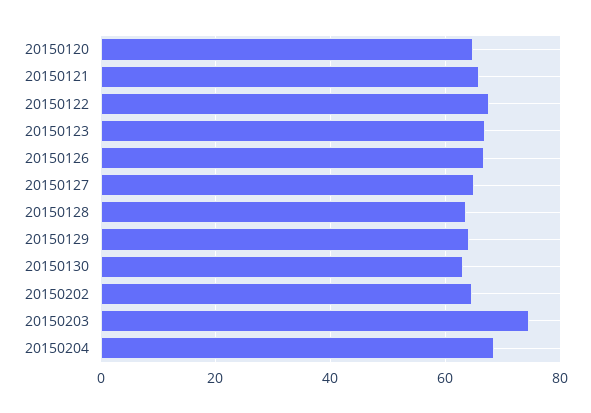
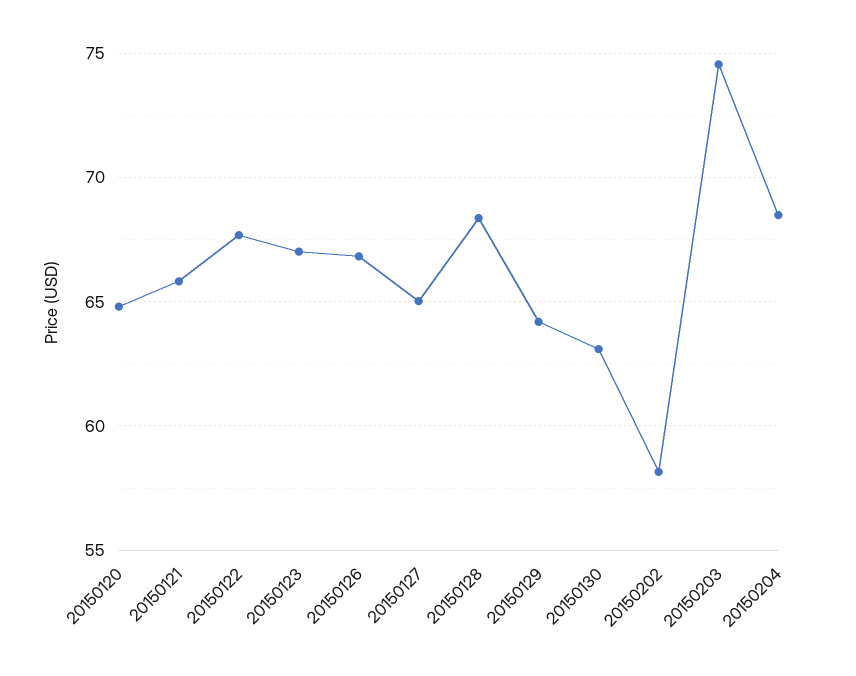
  {
    "20150120": 65,
    "20150121": 66,
    "20150122": 67.5,
    "20150123": 67,
    "20150126": 67,
    "20150127": 65,
-   "20150128": 64,
+   "20150128": 68.5,
    "20150129": 64,
    "20150130": 63,
-   "20150202": 64,
+   "20150202": 58,
    "20150203": 74.5,
    "20150204": 68.5
  }

